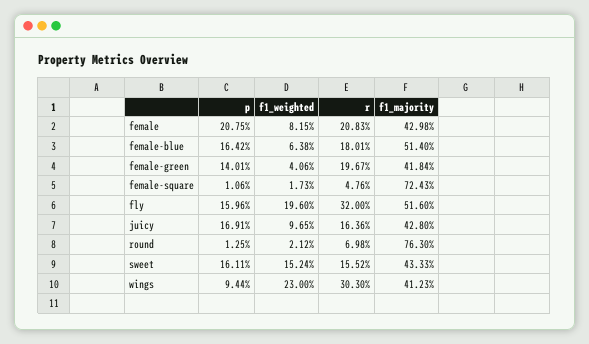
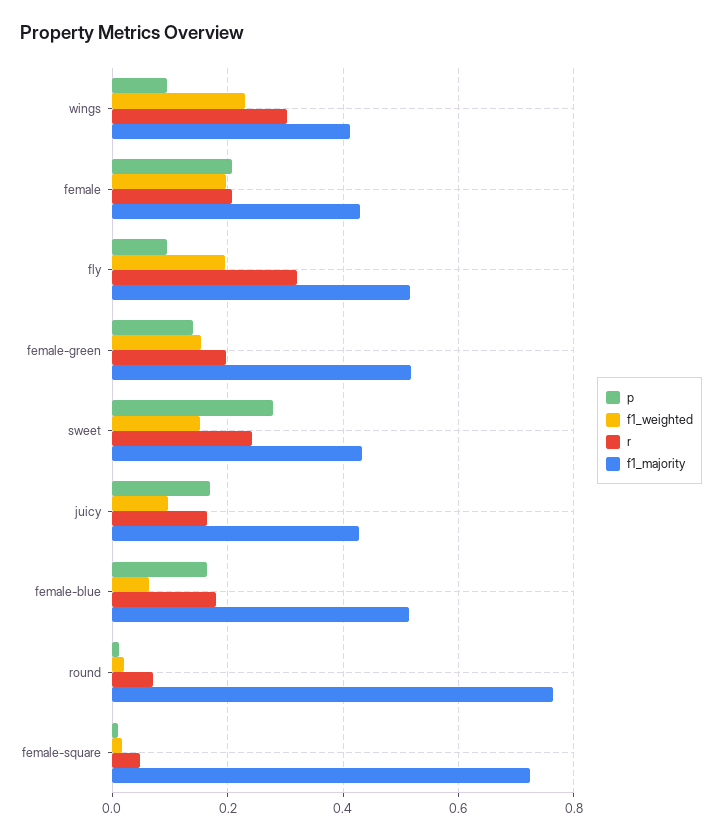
  {
    "p": {
      "female": 0.2075,
      "female-blue": 0.1642,
      "female-green": 0.1401,
      "female-square": 0.0106,
-     "fly": 0.1596,
+     "fly": 0.1,
      "juicy": 0.1691,
      "round": 0.0125,
-     "sweet": 0.1611,
+     "sweet": 0.28,
      "wings": 0.0944
    },
    "f1_weighted": {
-     "female": 0.0815,
+     "female": 0.2,
      "female-blue": 0.0638,
-     "female-green": 0.0406,
+     "female-green": 0.16,
      "female-square": 0.0173,
      "fly": 0.196,
      "juicy": 0.0965,
      "round": 0.0212,
      "sweet": 0.1524,
      "wings": 0.23
    },
    "r": {
      "female": 0.2083,
      "female-blue": 0.1801,
      "female-green": 0.1967,
      "female-square": 0.0476,
      "fly": 0.32,
      "juicy": 0.1636,
      "round": 0.0698,
-     "sweet": 0.1552,
+     "sweet": 0.24,
      "wings": 0.303
    },
    "f1_majority": {
      "female": 0.4298,
      "female-blue": 0.514,
-     "female-green": 0.4184,
+     "female-green": 0.52,
      "female-square": 0.7243,
      "fly": 0.516,
      "juicy": 0.428,
      "round": 0.763,
      "sweet": 0.4333,
      "wings": 0.4123
    }
  }

